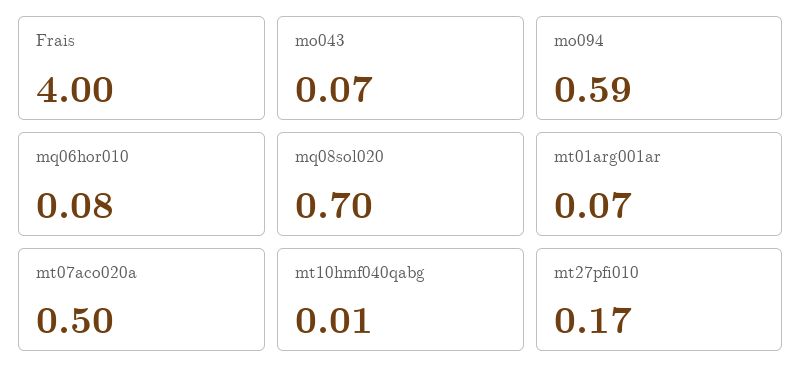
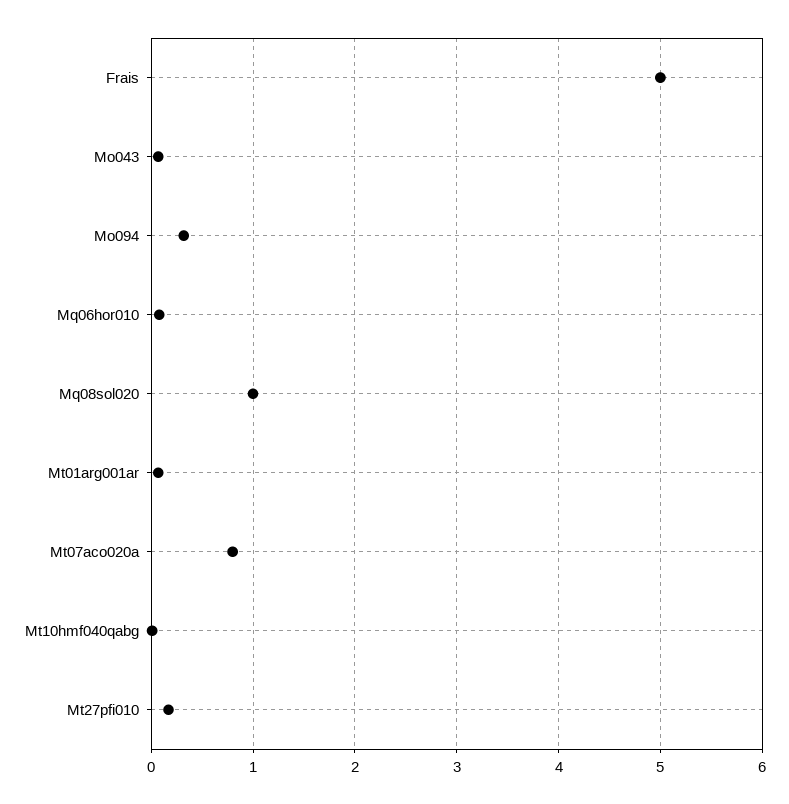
  {
-   "Frais": 4,
+   "Frais": 5,
    "mo043": 0.07,
-   "mo094": 0.59,
+   "mo094": 0.3,
    "mq06hor010": 0.08,
-   "mq08sol020": 0.7,
+   "mq08sol020": 1,
    "mt01arg001ar": 0.07,
-   "mt07aco020a": 0.5,
+   "mt07aco020a": 0.8,
    "mt10hmf040qabg": 0.01,
    "mt27pfi010": 0.17
  }

